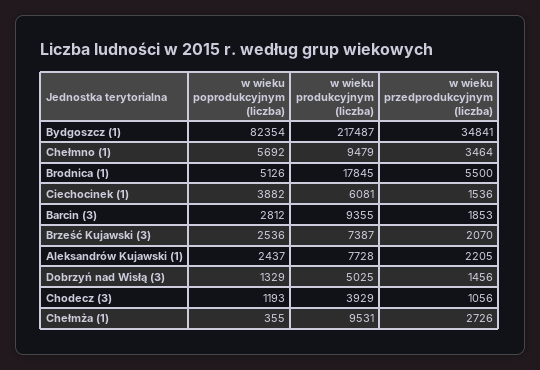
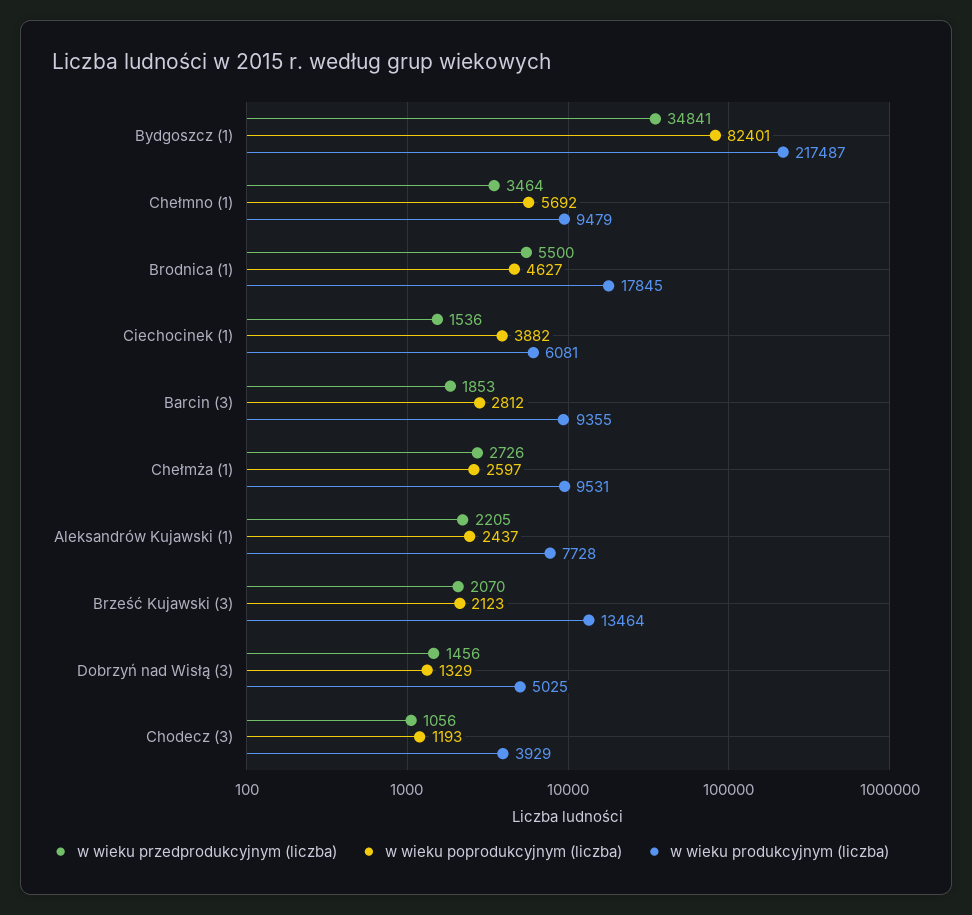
  {
    "w wieku poprodukcyjnym (liczba)": {
-     "Bydgoszcz (1)": 82354,
+     "Bydgoszcz (1)": 82401,
      "Chełmno (1)": 5692,
-     "Brodnica (1)": 5126,
+     "Brodnica (1)": 4627,
      "Ciechocinek (1)": 3882,
      "Barcin (3)": 2812,
-     "Brześć Kujawski (3)": 2536,
+     "Brześć Kujawski (3)": 2123,
      "Aleksandrów Kujawski (1)": 2437,
      "Dobrzyń nad Wisłą (3)": 1329,
      "Chodecz (3)": 1193,
-     "Chełmża (1)": 355
+     "Chełmża (1)": 2597
    },
    "w wieku produkcyjnym (liczba)": {
      "Bydgoszcz (1)": 217487,
      "Chełmno (1)": 9479,
      "Brodnica (1)": 17845,
      "Ciechocinek (1)": 6081,
      "Barcin (3)": 9355,
-     "Brześć Kujawski (3)": 7387,
+     "Brześć Kujawski (3)": 13464,
      "Aleksandrów Kujawski (1)": 7728,
      "Dobrzyń nad Wisłą (3)": 5025,
      "Chodecz (3)": 3929,
      "Chełmża (1)": 9531
    },
    "w wieku przedprodukcyjnym (liczba)": {
      "Bydgoszcz (1)": 34841,
      "Chełmno (1)": 3464,
      "Brodnica (1)": 5500,
      "Ciechocinek (1)": 1536,
      "Barcin (3)": 1853,
      "Brześć Kujawski (3)": 2070,
      "Aleksandrów Kujawski (1)": 2205,
      "Dobrzyń nad Wisłą (3)": 1456,
      "Chodecz (3)": 1056,
      "Chełmża (1)": 2726
    }
  }

